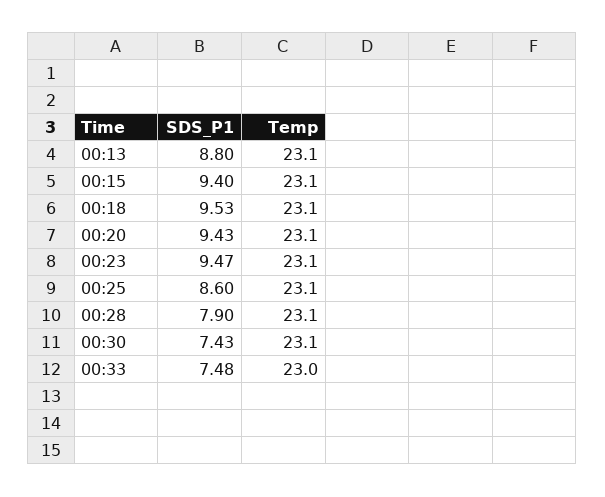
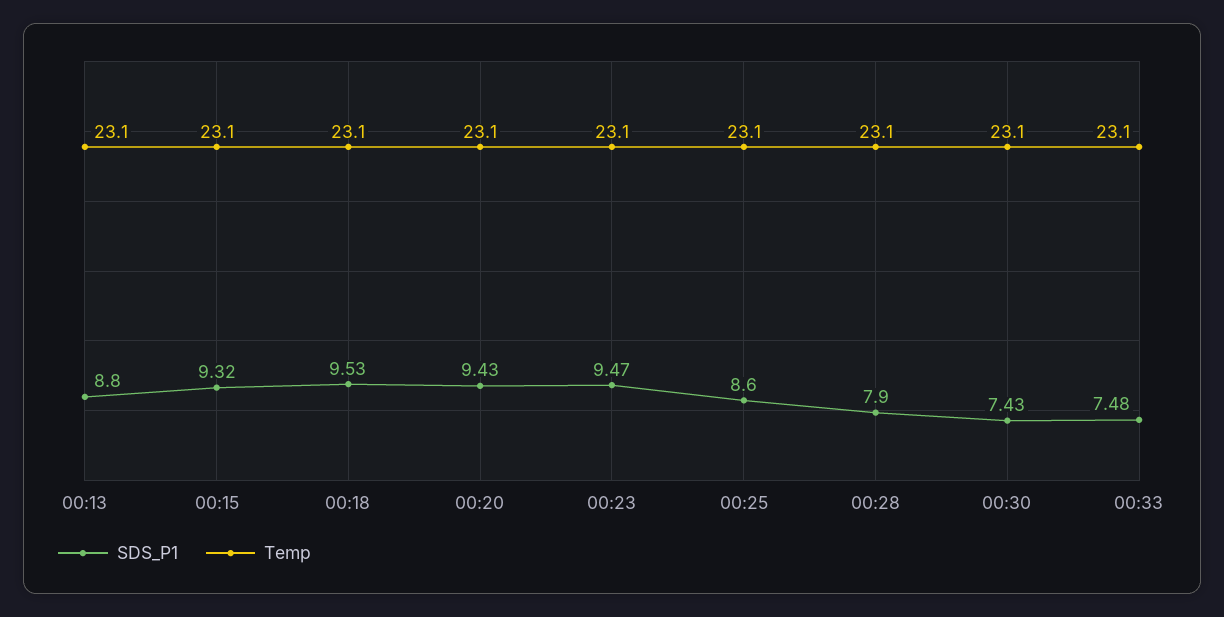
  {
    "SDS_P1": {
      "00:13": 8.8,
-     "00:15": 9.4,
+     "00:15": 9.32,
      "00:18": 9.53,
      "00:20": 9.43,
      "00:23": 9.47,
      "00:25": 8.6,
      "00:28": 7.9,
      "00:30": 7.43,
      "00:33": 7.48
    },
    "Temp": {
      "00:13": 23.1,
      "00:15": 23.1,
      "00:18": 23.1,
      "00:20": 23.1,
      "00:23": 23.1,
      "00:25": 23.1,
      "00:28": 23.1,
      "00:30": 23.1,
-     "00:33": 23
+     "00:33": 23.1
    }
  }

